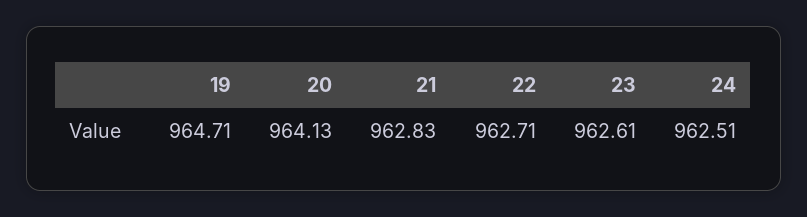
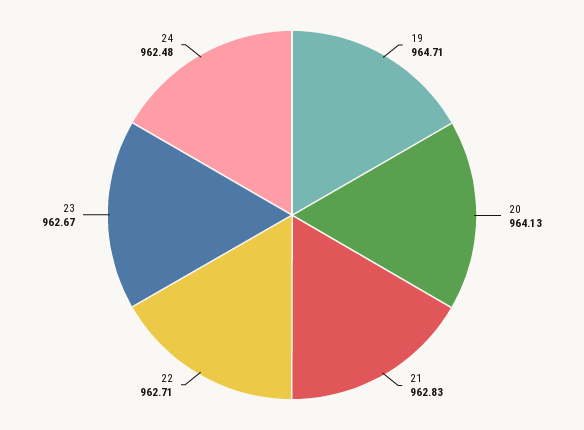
  {
    "19": 964.71,
    "20": 964.13,
    "21": 962.83,
    "22": 962.71,
-   "23": 962.61,
+   "23": 962.67,
-   "24": 962.51
+   "24": 962.48
  }

